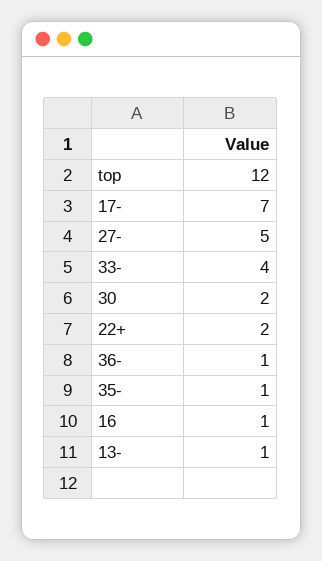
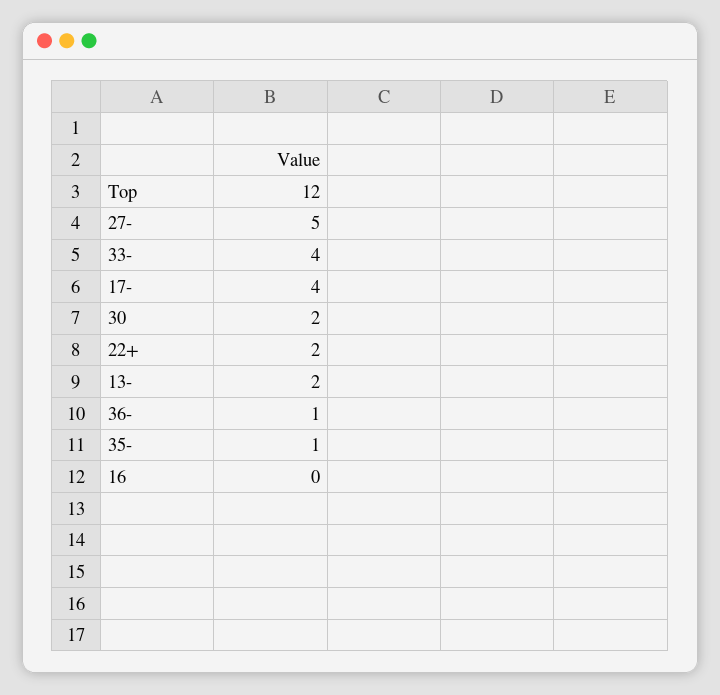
  {
    "top": 12,
-   "17-": 7,
+   "17-": 4,
    "27-": 5,
    "33-": 4,
    "30": 2,
    "22+": 2,
    "36-": 1,
    "35-": 1,
-   "16": 1,
+   "16": 0,
-   "13-": 1
+   "13-": 2
  }

